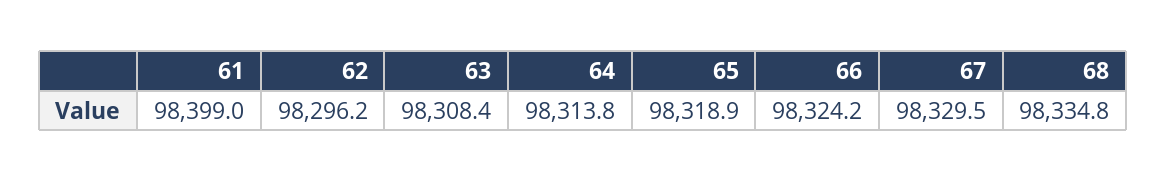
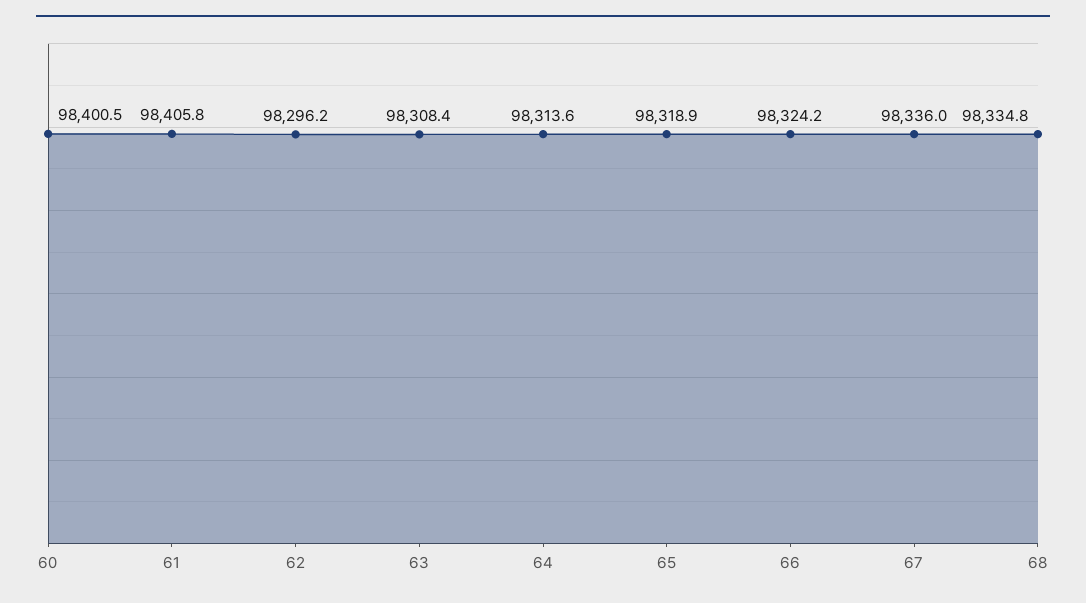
  {
-   "61": 98399,
+   "61": 98405.8,
    "62": 98296.2,
    "63": 98308.4,
-   "64": 98313.8,
+   "64": 98313.6,
    "65": 98318.9,
    "66": 98324.2,
-   "67": 98329.5,
+   "67": 98336,
-   "68": 98334.8
+   "68": 98334.8,
+   "60": 98400.5
  }

